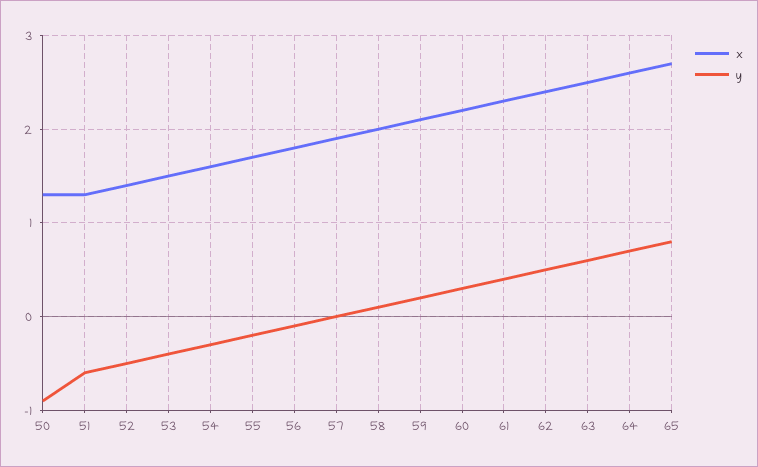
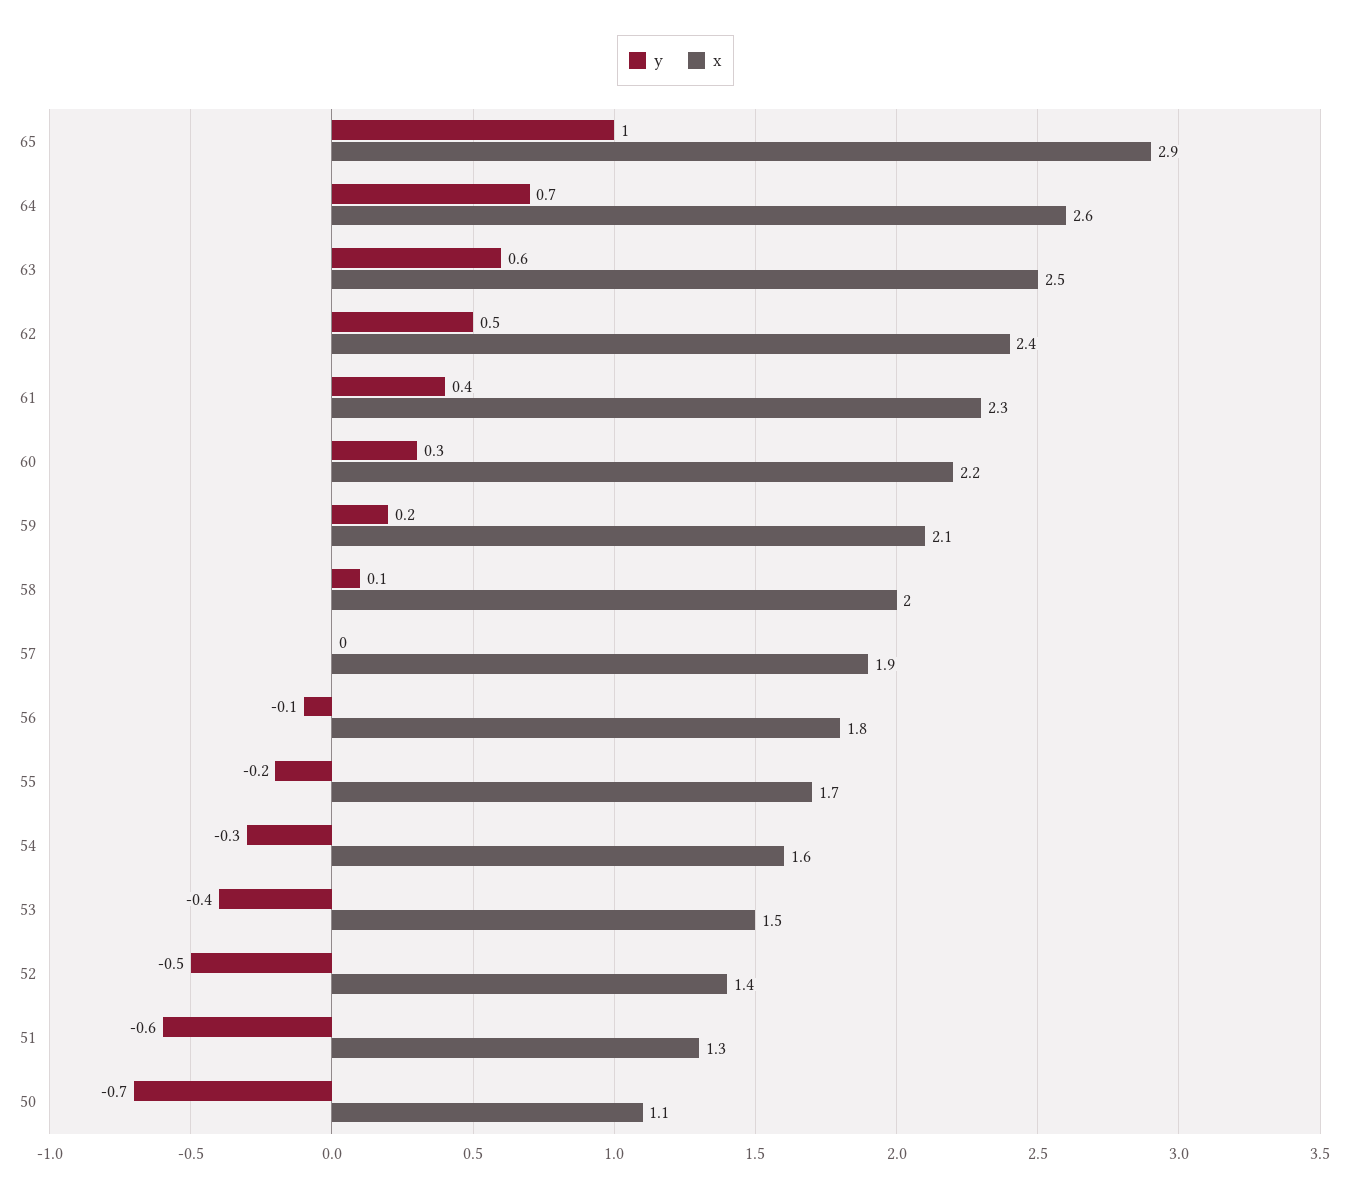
  {
    "x": {
-     "50": 1.3,
+     "50": 1.1,
      "51": 1.3,
      "52": 1.4,
      "53": 1.5,
      "54": 1.6,
      "55": 1.7,
      "56": 1.8,
      "57": 1.9,
      "58": 2,
      "59": 2.1,
      "60": 2.2,
      "61": 2.3,
      "62": 2.4,
      "63": 2.5,
      "64": 2.6,
-     "65": 2.7
+     "65": 2.9
    },
    "y": {
-     "50": -0.9,
+     "50": -0.7,
      "51": -0.6,
      "52": -0.5,
      "53": -0.4,
      "54": -0.3,
      "55": -0.2,
      "56": -0.1,
      "57": 0,
      "58": 0.1,
      "59": 0.2,
      "60": 0.3,
      "61": 0.4,
      "62": 0.5,
      "63": 0.6,
      "64": 0.7,
-     "65": 0.8
+     "65": 1
    }
  }

